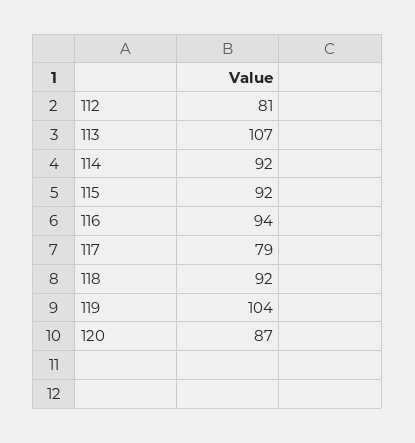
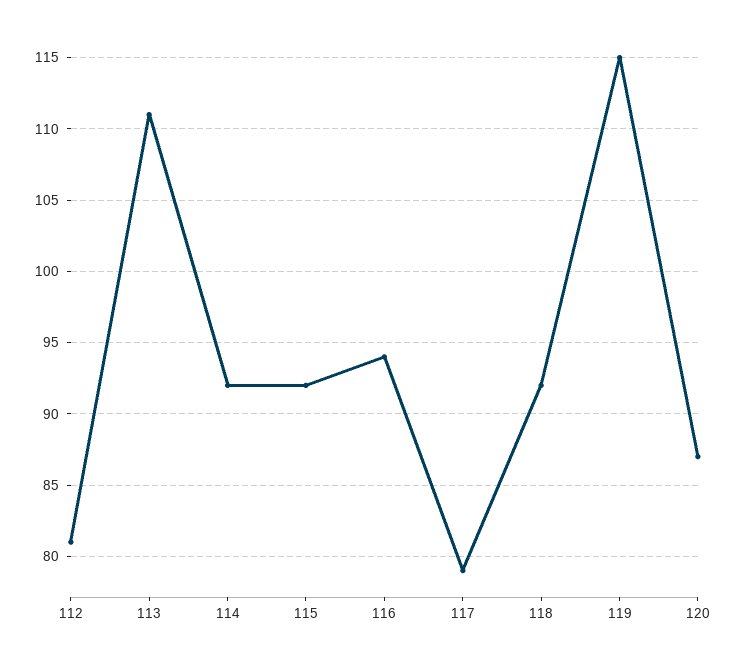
  {
    "112": 81,
-   "113": 107,
+   "113": 111,
    "114": 92,
    "115": 92,
    "116": 94,
    "117": 79,
    "118": 92,
-   "119": 104,
+   "119": 115,
    "120": 87
  }

